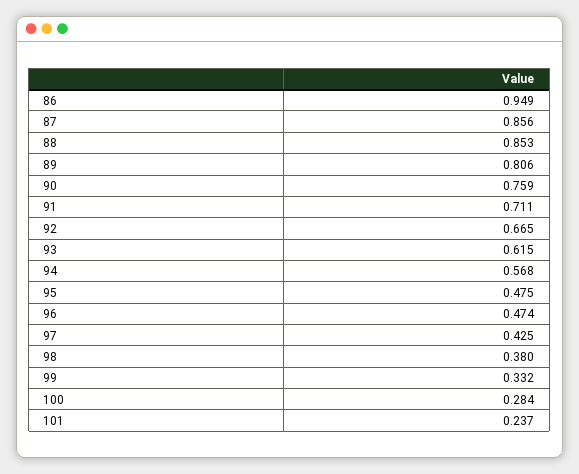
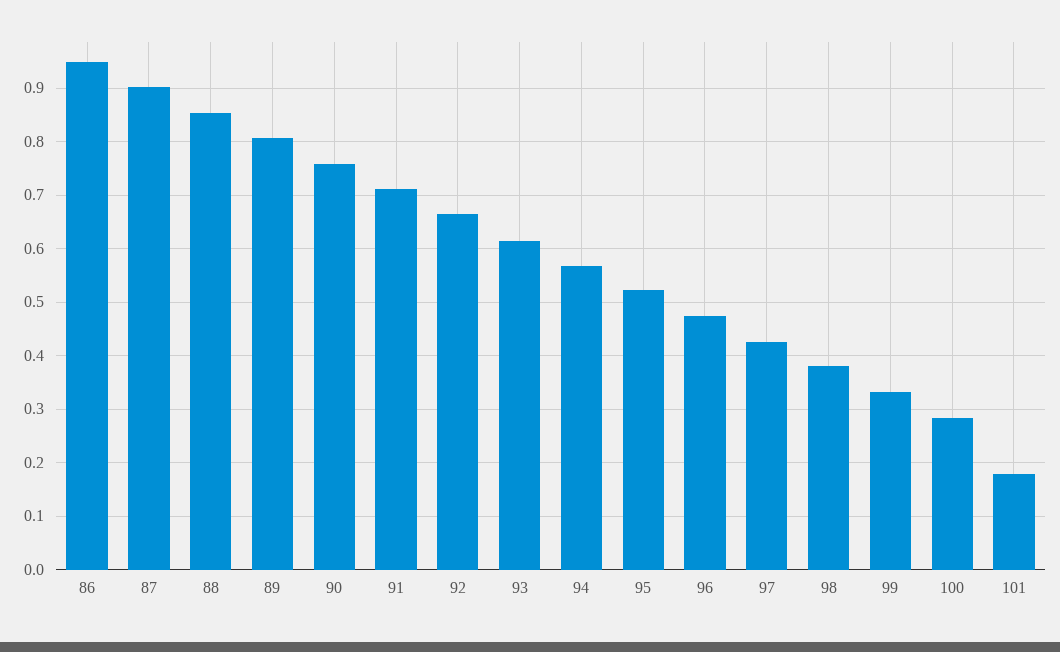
  {
    "86": 0.949,
-   "87": 0.856,
+   "87": 0.9,
    "88": 0.853,
    "89": 0.806,
    "90": 0.759,
    "91": 0.711,
    "92": 0.665,
    "93": 0.615,
    "94": 0.568,
-   "95": 0.475,
+   "95": 0.52,
    "96": 0.474,
    "97": 0.425,
    "98": 0.38,
    "99": 0.332,
    "100": 0.284,
-   "101": 0.237
+   "101": 0.18
  }

